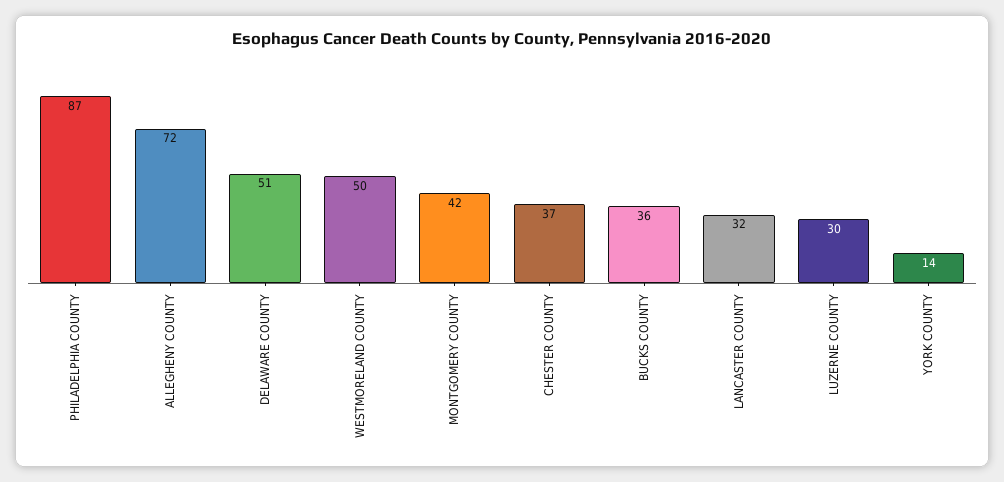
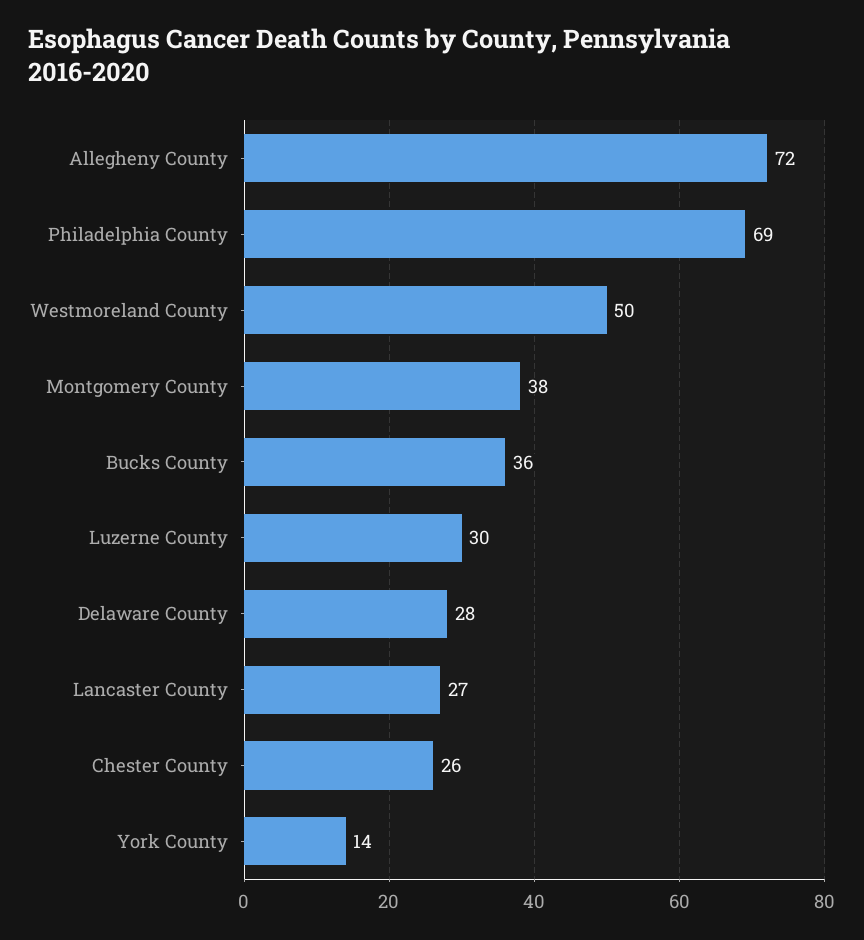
  {
-   "PHILADELPHIA COUNTY": 87,
+   "PHILADELPHIA COUNTY": 69,
    "ALLEGHENY COUNTY": 72,
-   "DELAWARE COUNTY": 51,
+   "DELAWARE COUNTY": 28,
    "WESTMORELAND COUNTY": 50,
-   "MONTGOMERY COUNTY": 42,
+   "MONTGOMERY COUNTY": 38,
-   "CHESTER COUNTY": 37,
+   "CHESTER COUNTY": 26,
    "BUCKS COUNTY": 36,
-   "LANCASTER COUNTY": 32,
+   "LANCASTER COUNTY": 27,
    "LUZERNE COUNTY": 30,
    "YORK COUNTY": 14
  }

